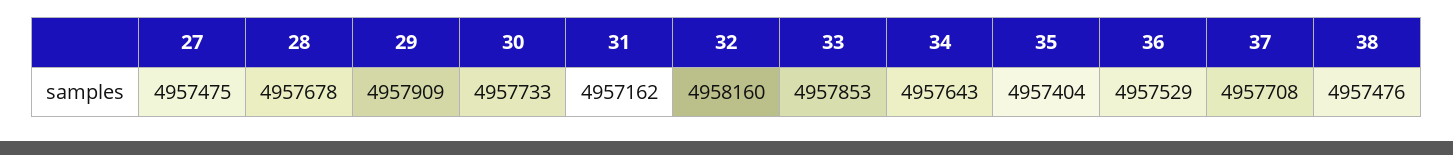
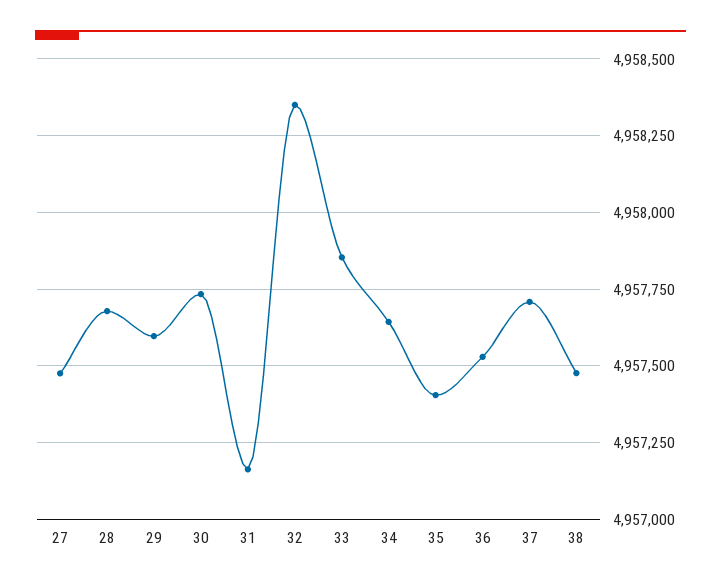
  {
    "27": 4957475,
    "28": 4957678,
-   "29": 4957909,
+   "29": 4957600,
    "30": 4957733,
    "31": 4957162,
-   "32": 4958160,
+   "32": 4958350,
    "33": 4957853,
    "34": 4957643,
    "35": 4957404,
    "36": 4957529,
    "37": 4957708,
    "38": 4957476
  }

